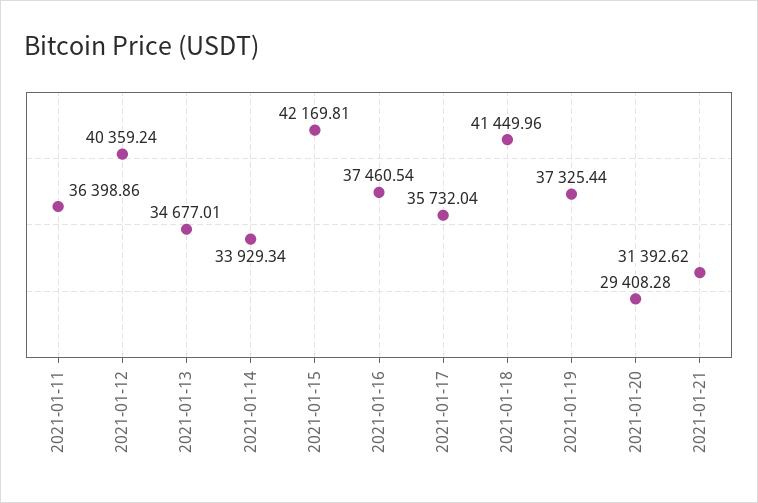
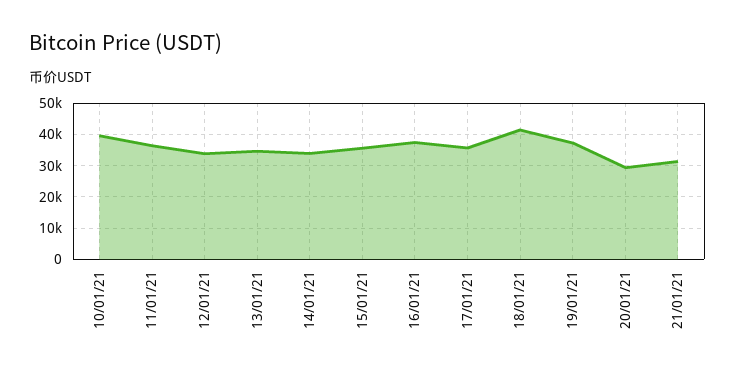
  {
    "2021-01-11": 36398.86,
-   "2021-01-12": 40359.24,
+   "2021-01-12": 34000,
    "2021-01-13": 34677.01,
    "2021-01-14": 33929.34,
-   "2021-01-15": 42169.81,
+   "2021-01-15": 36000,
    "2021-01-16": 37460.54,
    "2021-01-17": 35732.04,
    "2021-01-18": 41449.96,
    "2021-01-19": 37325.44,
    "2021-01-20": 29408.28,
-   "2021-01-21": 31392.62
+   "2021-01-21": 31392.62,
+   "10/01/21": 40000
  }

